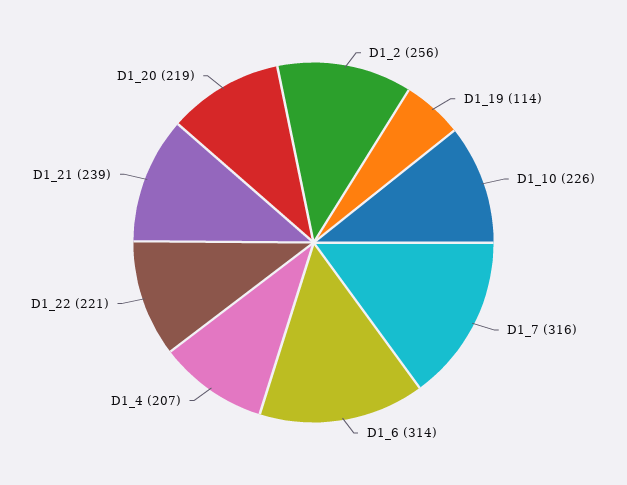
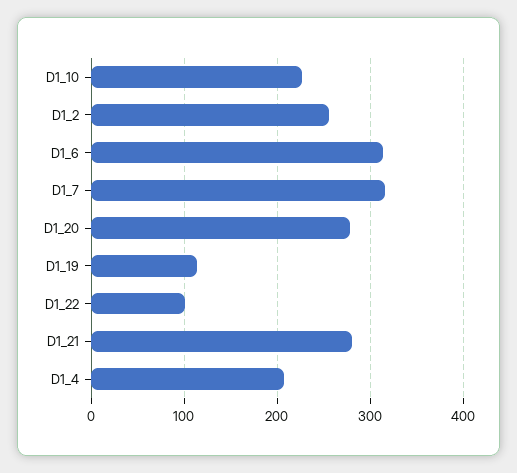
  {
    "D1_2": 256,
    "D1_19": 114,
    "D1_10": 226,
    "D1_7": 316,
    "D1_6": 314,
    "D1_4": 207,
-   "D1_22": 221,
+   "D1_22": 100,
-   "D1_21": 239,
+   "D1_21": 280,
-   "D1_20": 219
+   "D1_20": 280
  }

